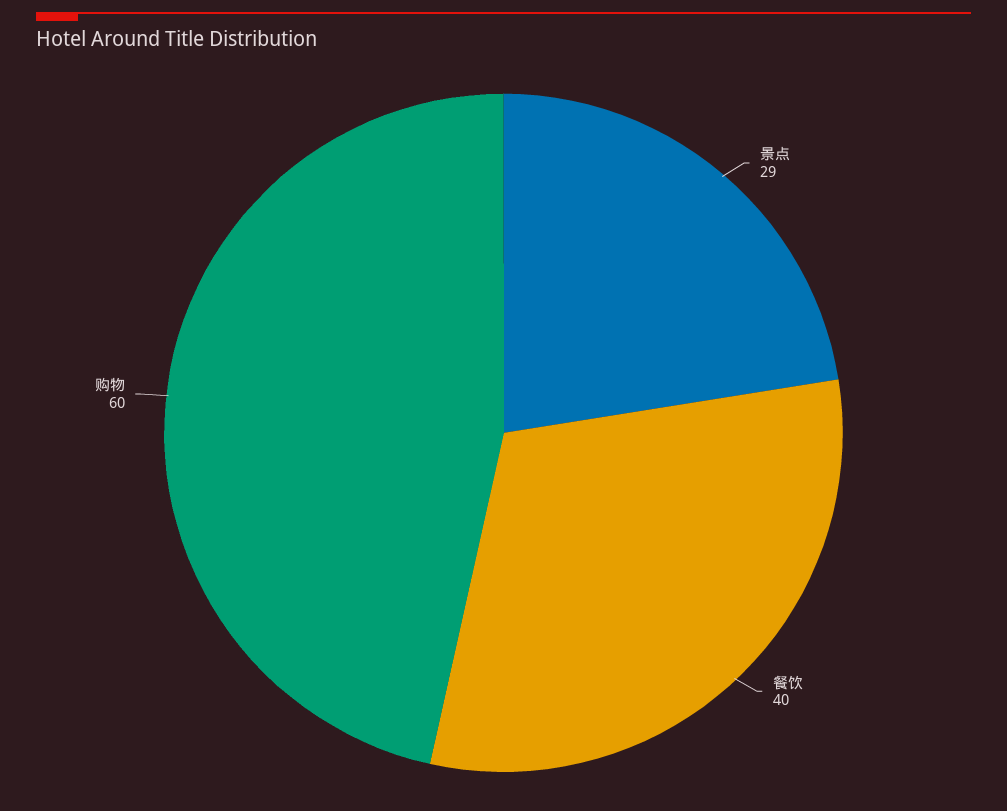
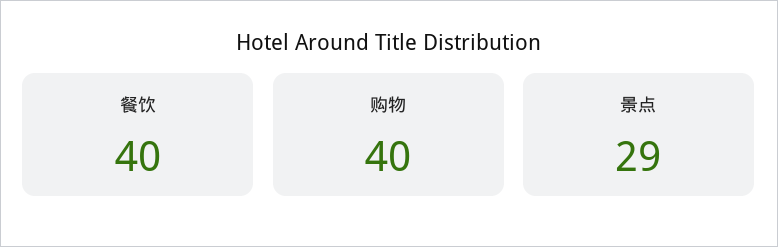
  {
    "景点": 29,
    "餐饮": 40,
-   "购物": 60
+   "购物": 40
  }

